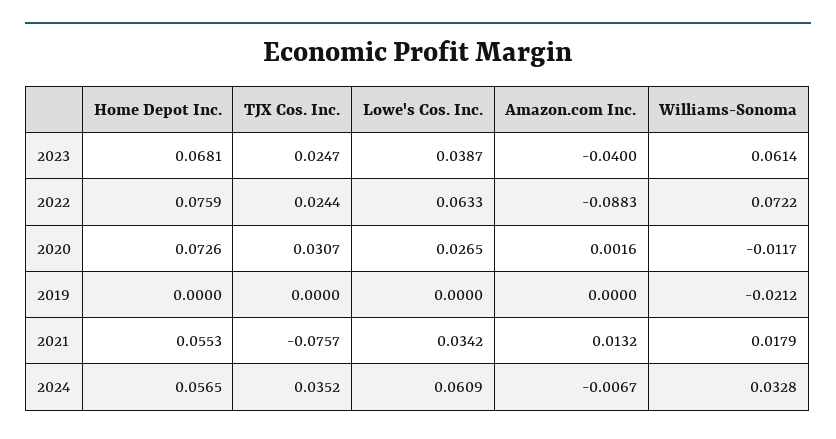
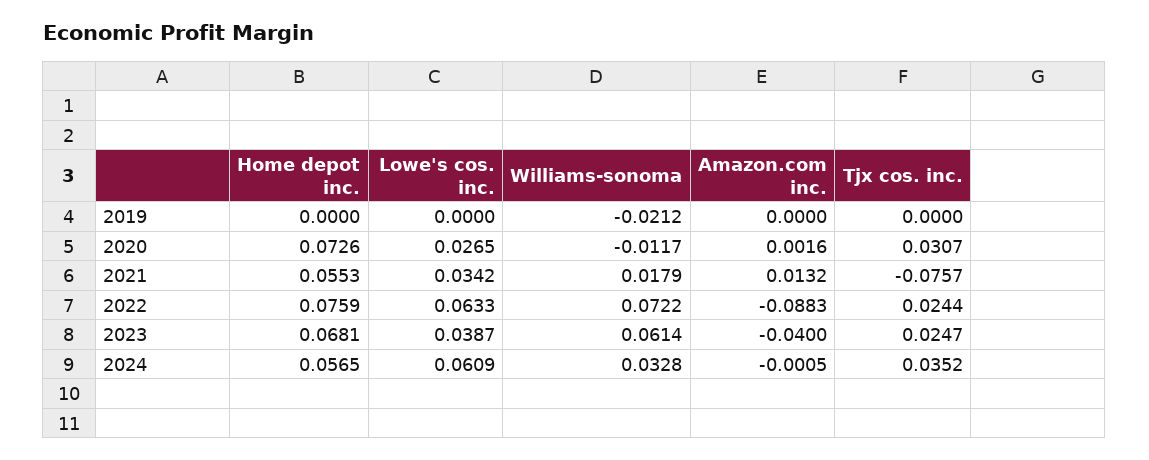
  {
    "Home Depot Inc.": {
      "2023": 0.0681,
      "2022": 0.0759,
      "2020": 0.0726,
      "2019": 0,
      "2021": 0.0553,
      "2024": 0.0565
    },
    "TJX Cos. Inc.": {
      "2023": 0.0247,
      "2022": 0.0244,
      "2020": 0.0307,
      "2019": 0,
      "2021": -0.0757,
      "2024": 0.0352
    },
    "Lowe's Cos. Inc.": {
      "2023": 0.0387,
      "2022": 0.0633,
      "2020": 0.0265,
      "2019": 0,
      "2021": 0.0342,
      "2024": 0.0609
    },
    "Amazon.com Inc.": {
      "2023": -0.04,
      "2022": -0.0883,
      "2020": 0.0016,
      "2019": 0,
      "2021": 0.0132,
-     "2024": -0.0067
+     "2024": -0.0005
    },
    "Williams-Sonoma": {
      "2023": 0.0614,
      "2022": 0.0722,
      "2020": -0.0117,
      "2019": -0.0212,
      "2021": 0.0179,
      "2024": 0.0328
    }
  }

